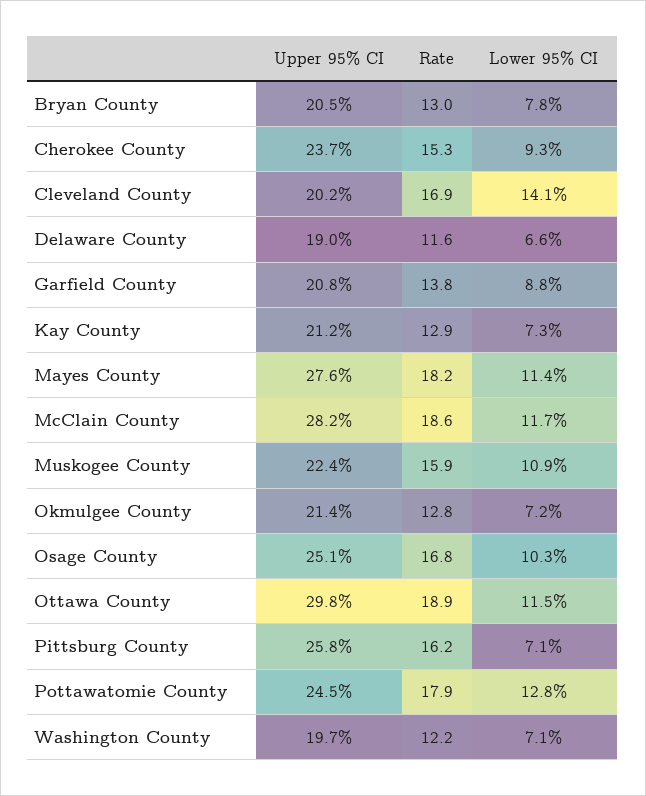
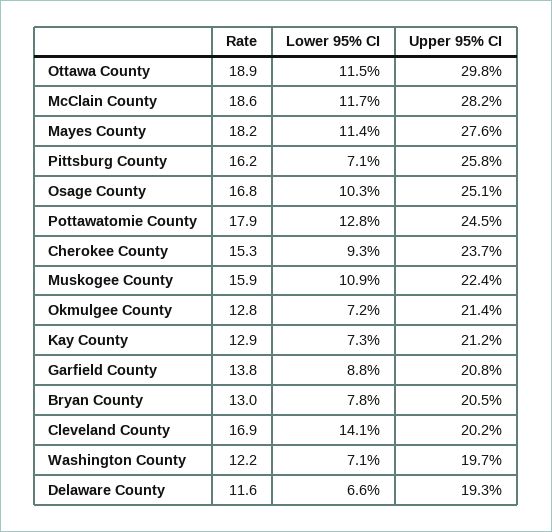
  {
    "Upper 95% CI": {
      "Bryan County": 20.5,
      "Cherokee County": 23.7,
      "Cleveland County": 20.2,
-     "Delaware County": 19,
+     "Delaware County": 19.3,
      "Garfield County": 20.8,
      "Kay County": 21.2,
      "Mayes County": 27.6,
      "McClain County": 28.2,
      "Muskogee County": 22.4,
      "Okmulgee County": 21.4,
      "Osage County": 25.1,
      "Ottawa County": 29.8,
      "Pittsburg County": 25.8,
      "Pottawatomie County": 24.5,
      "Washington County": 19.7
    },
    "Rate": {
      "Bryan County": 13,
      "Cherokee County": 15.3,
      "Cleveland County": 16.9,
      "Delaware County": 11.6,
      "Garfield County": 13.8,
      "Kay County": 12.9,
      "Mayes County": 18.2,
      "McClain County": 18.6,
      "Muskogee County": 15.9,
      "Okmulgee County": 12.8,
      "Osage County": 16.8,
      "Ottawa County": 18.9,
      "Pittsburg County": 16.2,
      "Pottawatomie County": 17.9,
      "Washington County": 12.2
    },
    "Lower 95% CI": {
      "Bryan County": 7.8,
      "Cherokee County": 9.3,
      "Cleveland County": 14.1,
      "Delaware County": 6.6,
      "Garfield County": 8.8,
      "Kay County": 7.3,
      "Mayes County": 11.4,
      "McClain County": 11.7,
      "Muskogee County": 10.9,
      "Okmulgee County": 7.2,
      "Osage County": 10.3,
      "Ottawa County": 11.5,
      "Pittsburg County": 7.1,
      "Pottawatomie County": 12.8,
      "Washington County": 7.1
    }
  }

